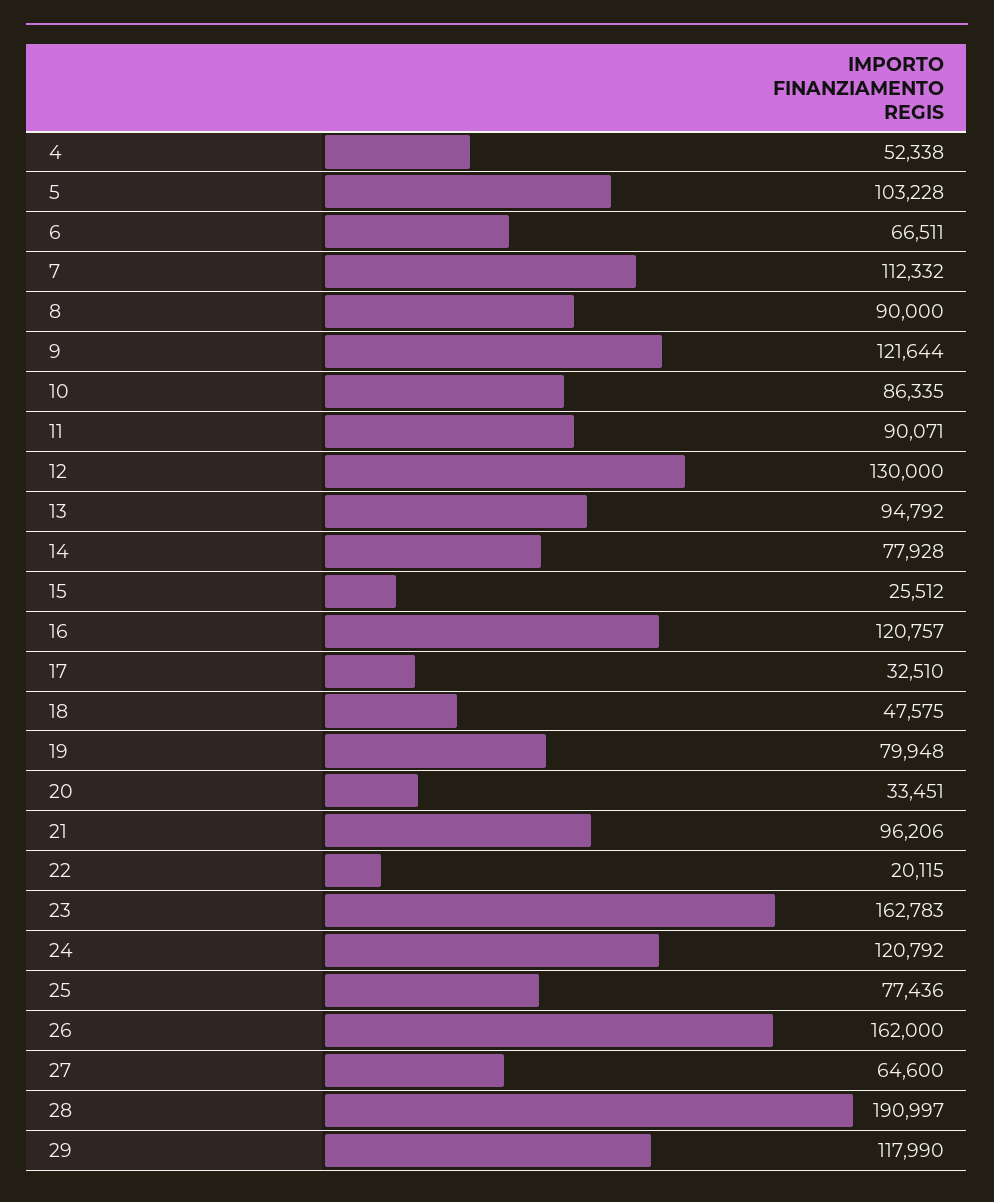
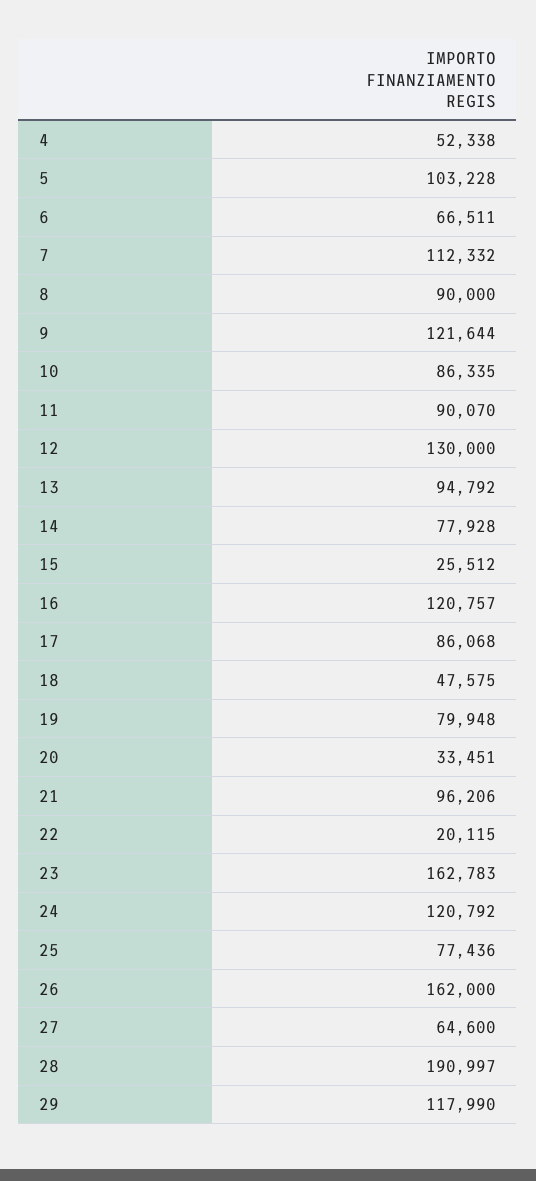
  {
    "4": 52338,
    "5": 103228,
    "6": 66511,
    "7": 112332,
    "8": 90000,
    "9": 121644,
    "10": 86335,
-   "11": 90071,
+   "11": 90070,
    "12": 130000,
    "13": 94792,
    "14": 77928,
    "15": 25512,
    "16": 120757,
-   "17": 32510,
+   "17": 86068,
    "18": 47575,
    "19": 79948,
    "20": 33451,
    "21": 96206,
    "22": 20115,
    "23": 162783,
    "24": 120792,
    "25": 77436,
    "26": 162000,
    "27": 64600,
    "28": 190997,
    "29": 117990
  }

